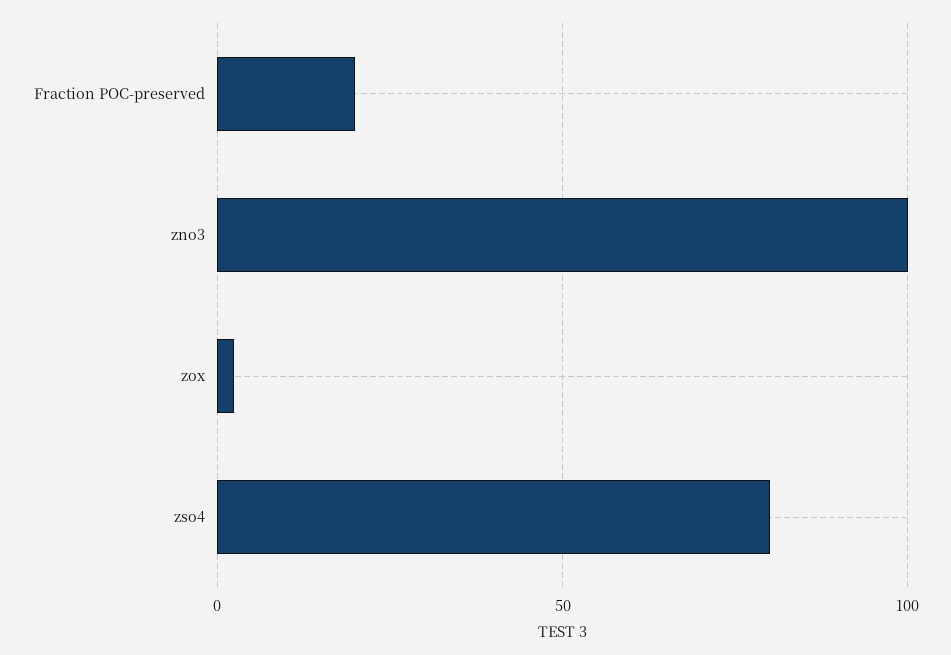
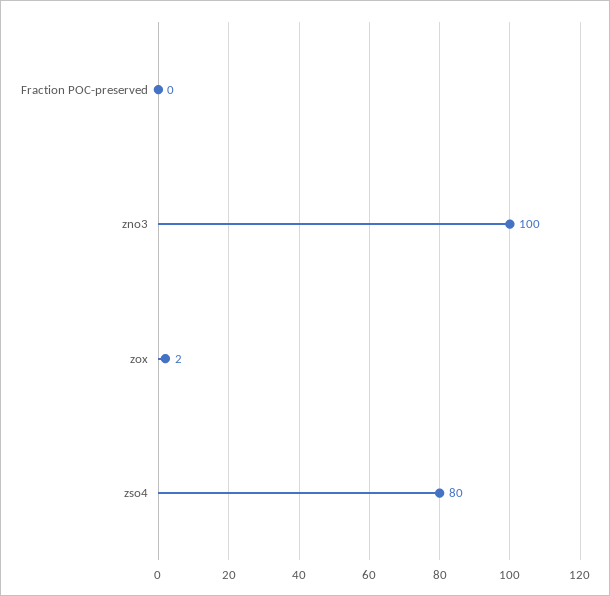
  {
-   "Fraction POC-preserved": 20,
+   "Fraction POC-preserved": 0,
    "zno3": 100,
    "zox": 2,
    "zso4": 80
  }

